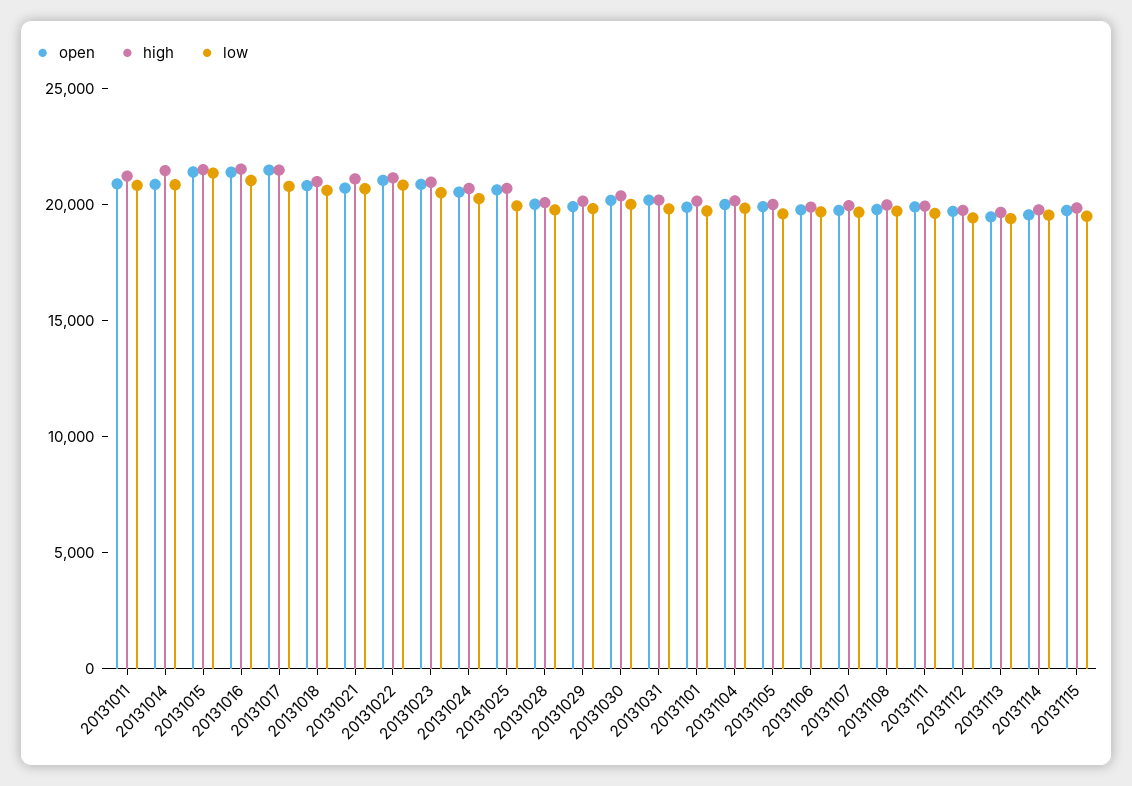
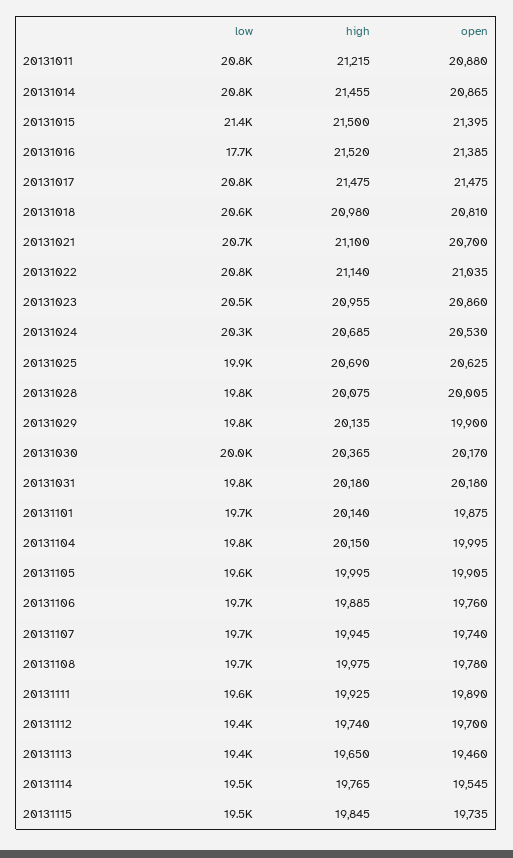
  {
    "open": {
      "20131011": 20880,
      "20131014": 20865,
      "20131015": 21395,
      "20131016": 21385,
      "20131017": 21475,
      "20131018": 20810,
      "20131021": 20700,
      "20131022": 21035,
      "20131023": 20860,
      "20131024": 20530,
      "20131025": 20625,
      "20131028": 20005,
      "20131029": 19900,
      "20131030": 20170,
      "20131031": 20180,
      "20131101": 19875,
      "20131104": 19995,
      "20131105": 19905,
      "20131106": 19760,
      "20131107": 19740,
      "20131108": 19780,
      "20131111": 19890,
      "20131112": 19700,
      "20131113": 19460,
      "20131114": 19545,
      "20131115": 19735
    },
    "high": {
      "20131011": 21215,
      "20131014": 21455,
      "20131015": 21500,
      "20131016": 21520,
      "20131017": 21475,
      "20131018": 20980,
      "20131021": 21100,
      "20131022": 21140,
      "20131023": 20955,
      "20131024": 20685,
      "20131025": 20690,
      "20131028": 20075,
      "20131029": 20135,
      "20131030": 20365,
      "20131031": 20180,
      "20131101": 20140,
      "20131104": 20150,
      "20131105": 19995,
      "20131106": 19885,
      "20131107": 19945,
      "20131108": 19975,
      "20131111": 19925,
      "20131112": 19740,
      "20131113": 19650,
      "20131114": 19765,
      "20131115": 19845
    },
    "low": {
      "20131011": 20800,
      "20131014": 20800,
      "20131015": 21400,
-     "20131016": 21000,
+     "20131016": 17700,
      "20131017": 20800,
      "20131018": 20600,
      "20131021": 20700,
      "20131022": 20800,
      "20131023": 20500,
      "20131024": 20300,
      "20131025": 19900,
      "20131028": 19800,
      "20131029": 19800,
      "20131030": 20000,
      "20131031": 19800,
      "20131101": 19700,
      "20131104": 19800,
      "20131105": 19600,
      "20131106": 19700,
      "20131107": 19700,
      "20131108": 19700,
      "20131111": 19600,
      "20131112": 19400,
      "20131113": 19400,
      "20131114": 19500,
      "20131115": 19500
    }
  }

